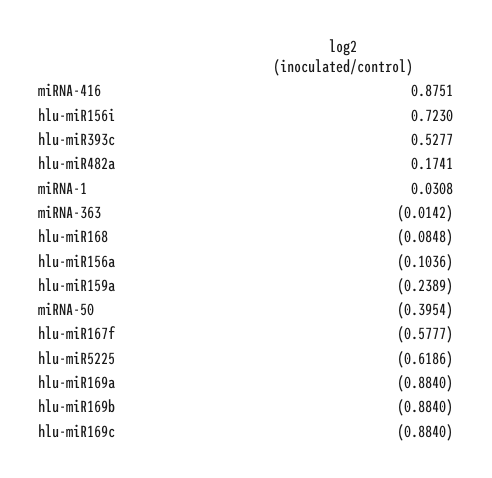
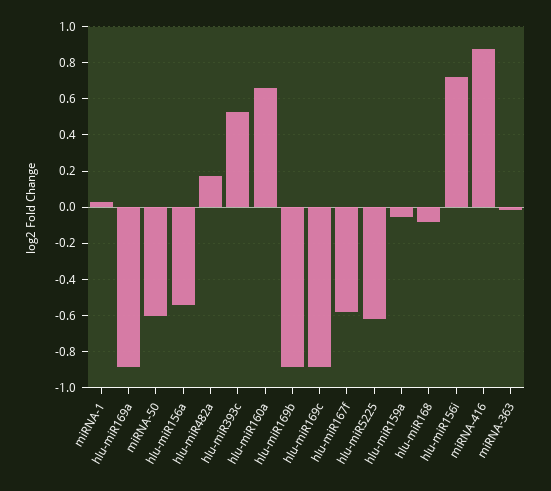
  {
    "miRNA-416": 0.8751,
    "hlu-miR156i": 0.723,
    "hlu-miR393c": 0.5277,
    "hlu-miR482a": 0.1741,
    "miRNA-1": 0.0308,
    "miRNA-363": -0.0142,
    "hlu-miR168": -0.0848,
-   "hlu-miR156a": -0.1036,
+   "hlu-miR156a": -0.55,
-   "hlu-miR159a": -0.2389,
+   "hlu-miR159a": -0.05,
-   "miRNA-50": -0.3954,
+   "miRNA-50": -0.6,
    "hlu-miR167f": -0.5777,
    "hlu-miR5225": -0.6186,
    "hlu-miR169a": -0.884,
    "hlu-miR169b": -0.884,
-   "hlu-miR169c": -0.884
+   "hlu-miR169c": -0.884,
+   "hlu-miR160a": 0.65
  }

